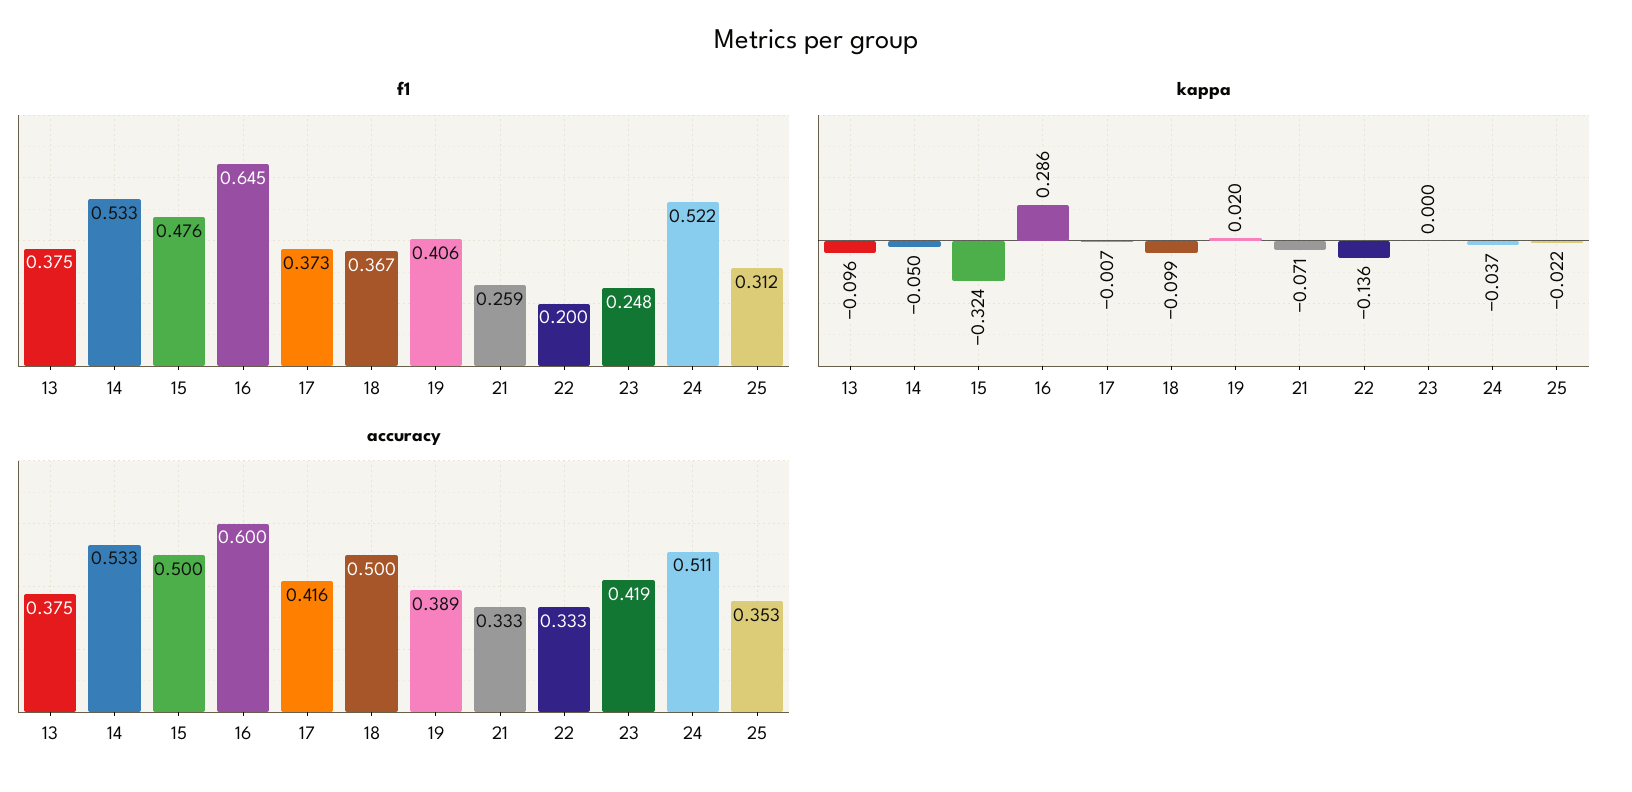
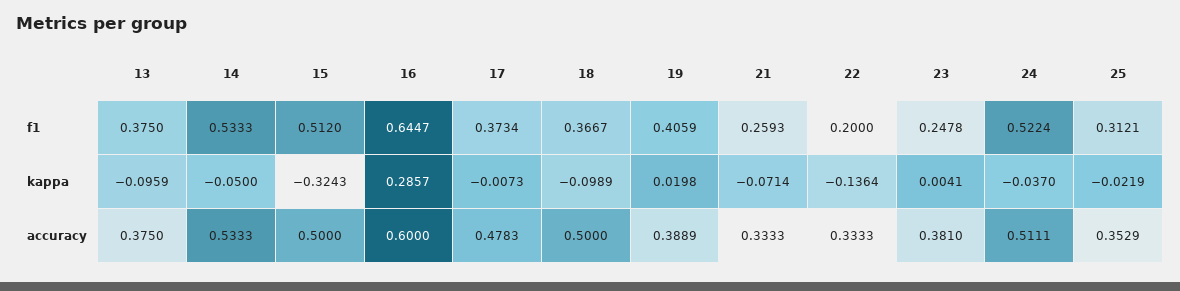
  {
    "f1": {
      "13": 0.375,
      "14": 0.5333,
-     "15": 0.476,
+     "15": 0.512,
      "16": 0.6447,
      "17": 0.3734,
      "18": 0.3667,
      "19": 0.4059,
      "21": 0.2593,
      "22": 0.2,
      "23": 0.2478,
      "24": 0.5224,
      "25": 0.3121
    },
    "kappa": {
      "13": -0.0959,
      "14": -0.05,
      "15": -0.3243,
      "16": 0.2857,
      "17": -0.0073,
      "18": -0.0989,
      "19": 0.0198,
      "21": -0.0714,
      "22": -0.1364,
-     "23": 0,
+     "23": 0.0041,
      "24": -0.037,
      "25": -0.0219
    },
    "accuracy": {
      "13": 0.375,
      "14": 0.5333,
      "15": 0.5,
      "16": 0.6,
-     "17": 0.416,
+     "17": 0.4783,
      "18": 0.5,
      "19": 0.3889,
      "21": 0.3333,
      "22": 0.3333,
-     "23": 0.419,
+     "23": 0.381,
      "24": 0.5111,
      "25": 0.3529
    }
  }

